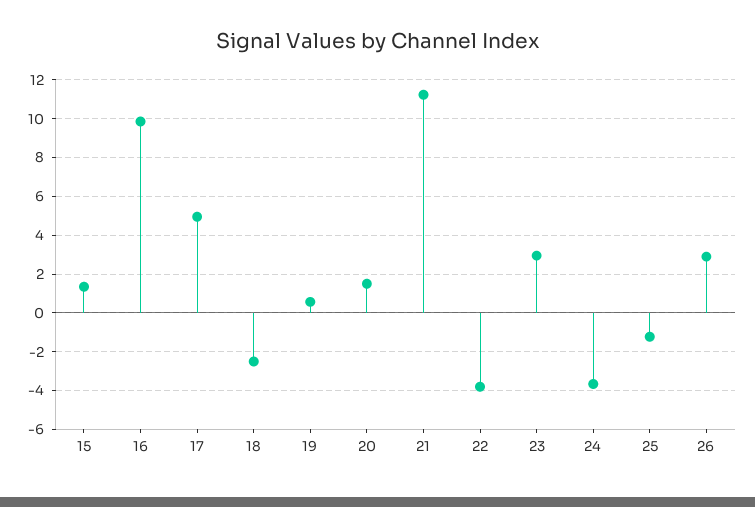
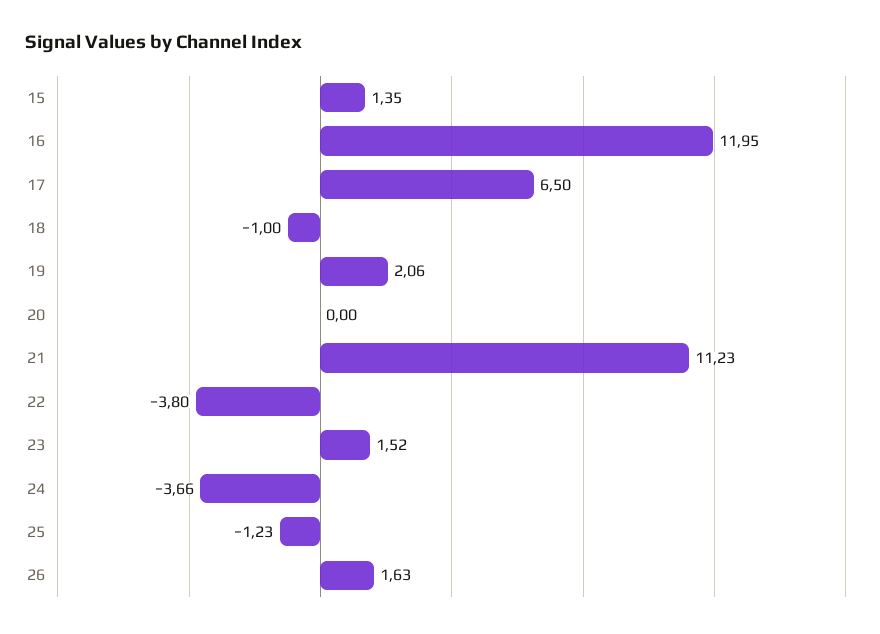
  {
    "15": 1.35,
-   "16": 10,
+   "16": 11.95,
-   "17": 5,
+   "17": 6.5,
-   "18": -2.5,
+   "18": -1,
-   "19": 0.5,
+   "19": 2.06,
-   "20": 1.5,
+   "20": 0,
    "21": 11.23,
    "22": -3.8,
-   "23": 3,
+   "23": 1.52,
    "24": -3.66,
    "25": -1.23,
-   "26": 3
+   "26": 1.63
  }

